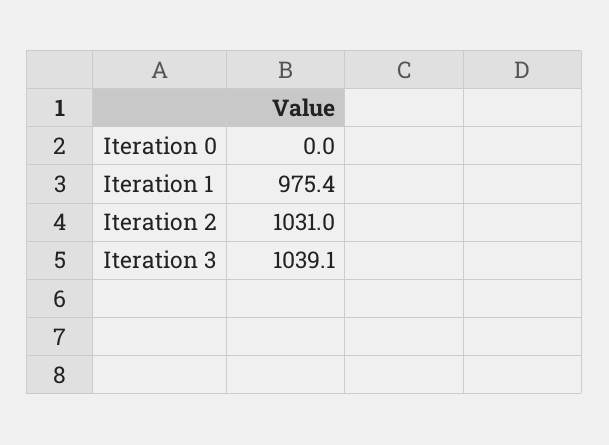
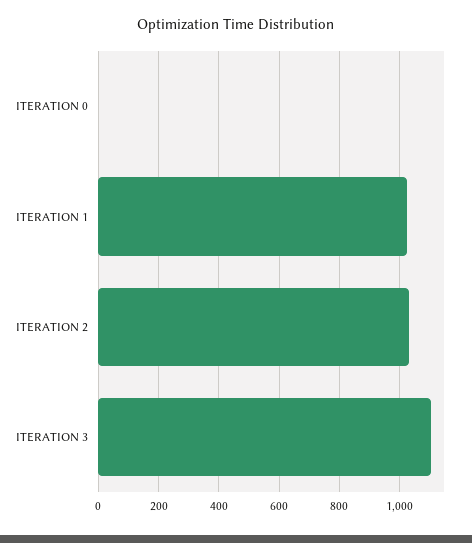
  {
    "Iteration 0": 0,
-   "Iteration 1": 975.4,
+   "Iteration 1": 1020,
    "Iteration 2": 1031,
-   "Iteration 3": 1039.1
+   "Iteration 3": 1100
  }

